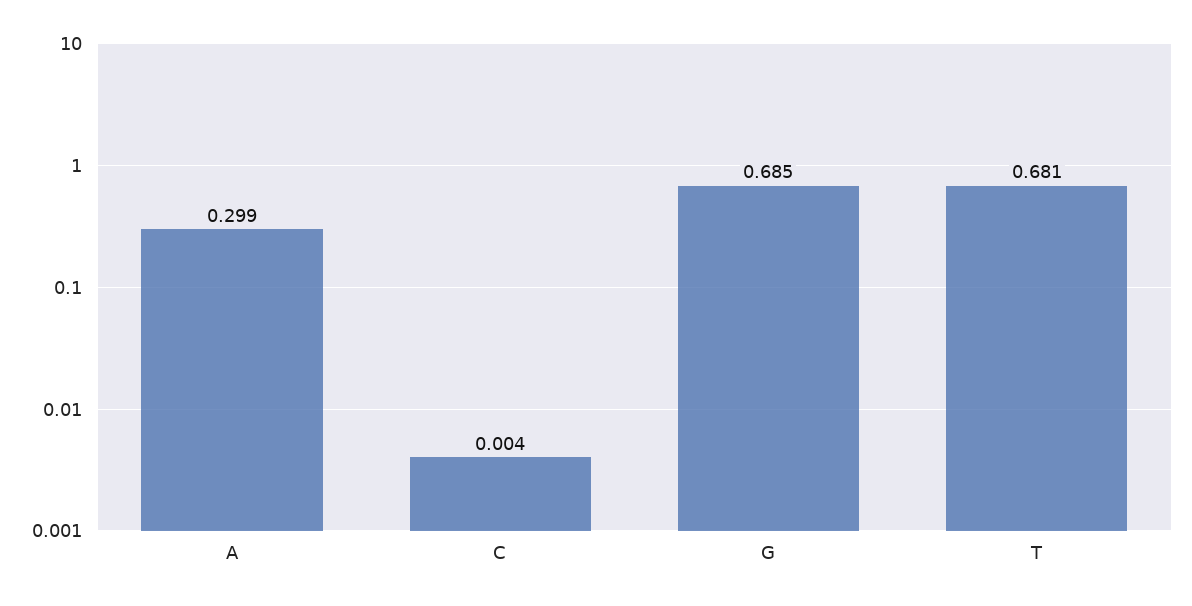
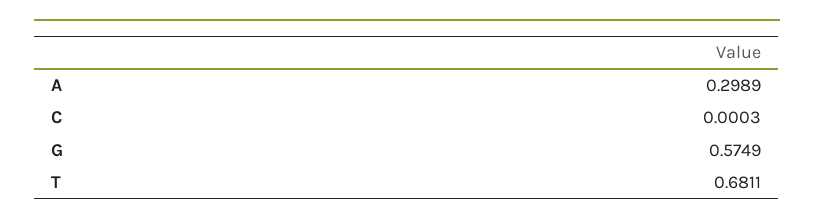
  {
    "A": 0.2989,
-   "C": 0.004,
+   "C": 0.0003,
-   "G": 0.685,
+   "G": 0.5749,
    "T": 0.6811
  }

